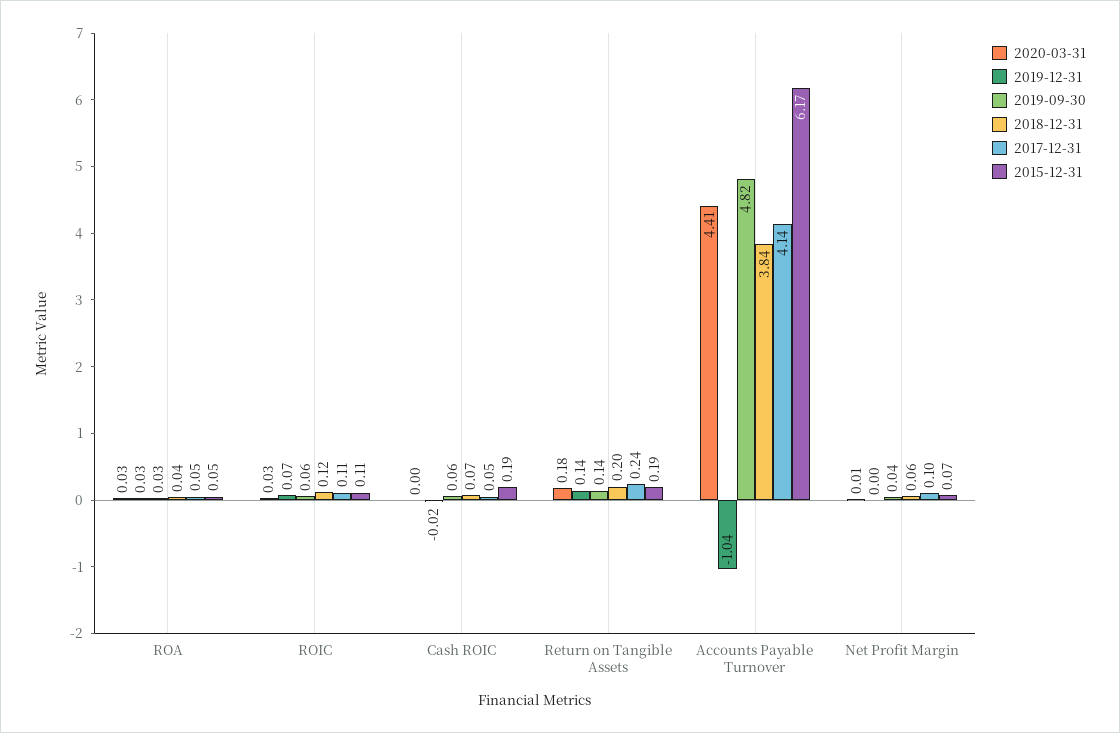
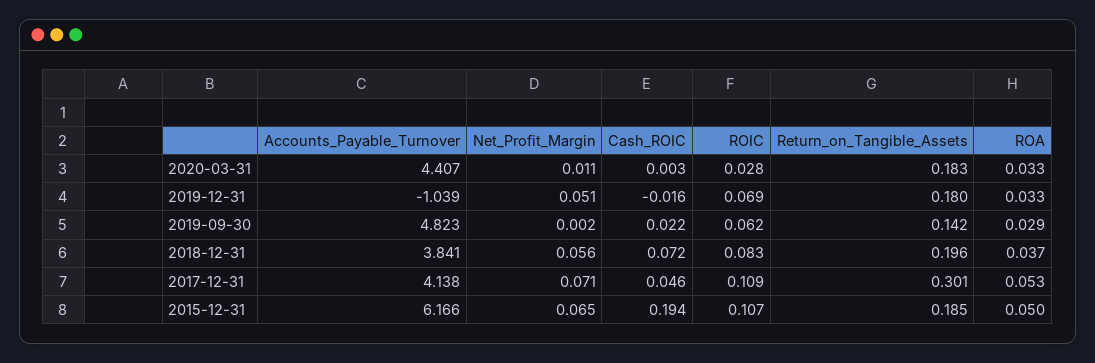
  {
    "2020-03-31": {
      "ROA": 0.033,
      "ROIC": 0.028,
      "Cash ROIC": 0.003,
      "Return on Tangible Assets": 0.183,
      "Accounts Payable Turnover": 4.407,
      "Net Profit Margin": 0.011
    },
    "2019-12-31": {
      "ROA": 0.033,
      "ROIC": 0.069,
      "Cash ROIC": -0.016,
-     "Return on Tangible Assets": 0.14,
+     "Return on Tangible Assets": 0.18,
      "Accounts Payable Turnover": -1.039,
-     "Net Profit Margin": 0
+     "Net Profit Margin": 0.051
    },
    "2019-09-30": {
      "ROA": 0.029,
      "ROIC": 0.062,
-     "Cash ROIC": 0.06,
+     "Cash ROIC": 0.022,
      "Return on Tangible Assets": 0.142,
      "Accounts Payable Turnover": 4.823,
-     "Net Profit Margin": 0.04
+     "Net Profit Margin": 0.002
    },
    "2018-12-31": {
      "ROA": 0.037,
-     "ROIC": 0.12,
+     "ROIC": 0.083,
      "Cash ROIC": 0.072,
      "Return on Tangible Assets": 0.196,
      "Accounts Payable Turnover": 3.841,
      "Net Profit Margin": 0.056
    },
    "2017-12-31": {
      "ROA": 0.053,
      "ROIC": 0.109,
      "Cash ROIC": 0.046,
-     "Return on Tangible Assets": 0.24,
+     "Return on Tangible Assets": 0.301,
      "Accounts Payable Turnover": 4.138,
-     "Net Profit Margin": 0.1
+     "Net Profit Margin": 0.071
    },
    "2015-12-31": {
      "ROA": 0.05,
      "ROIC": 0.107,
      "Cash ROIC": 0.194,
      "Return on Tangible Assets": 0.185,
      "Accounts Payable Turnover": 6.166,
      "Net Profit Margin": 0.065
    }
  }

